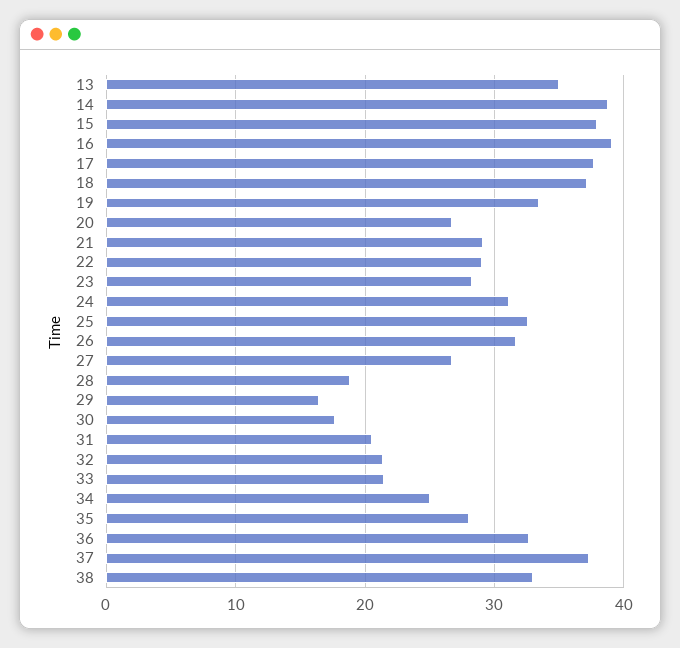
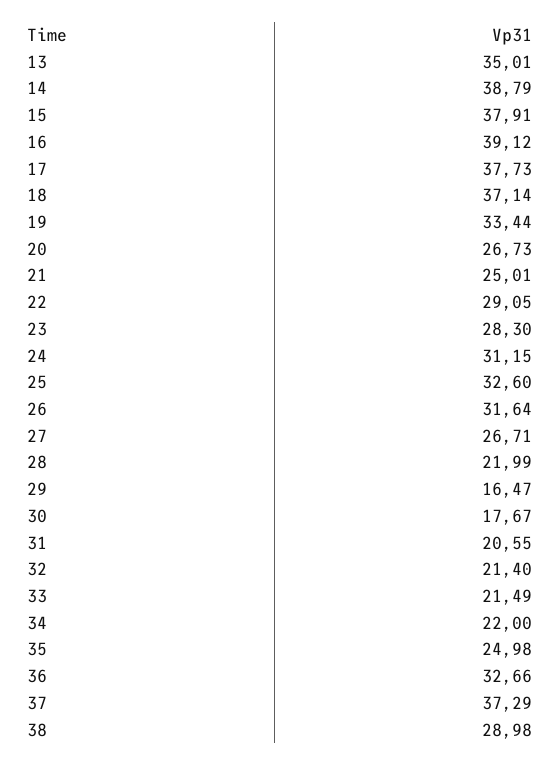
  {
    "13": 35.01,
    "14": 38.79,
    "15": 37.91,
    "16": 39.12,
    "17": 37.73,
    "18": 37.14,
    "19": 33.44,
    "20": 26.73,
-   "21": 29,
+   "21": 25.01,
    "22": 29.05,
    "23": 28.3,
    "24": 31.15,
    "25": 32.6,
    "26": 31.64,
    "27": 26.71,
-   "28": 19,
+   "28": 21.99,
    "29": 16.47,
    "30": 17.67,
    "31": 20.55,
    "32": 21.4,
    "33": 21.49,
-   "34": 25,
+   "34": 22,
-   "35": 28,
+   "35": 24.98,
    "36": 32.66,
    "37": 37.29,
-   "38": 33
+   "38": 28.98
  }

